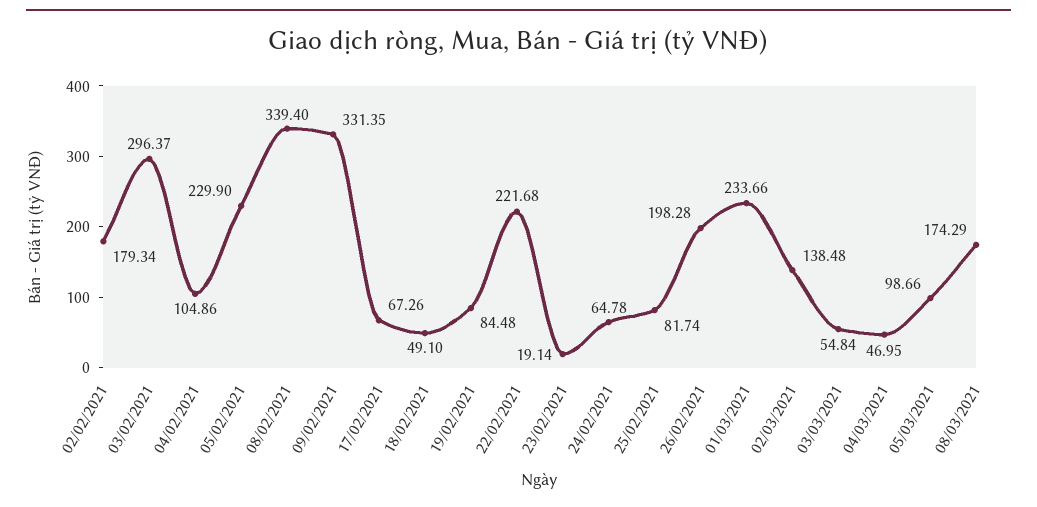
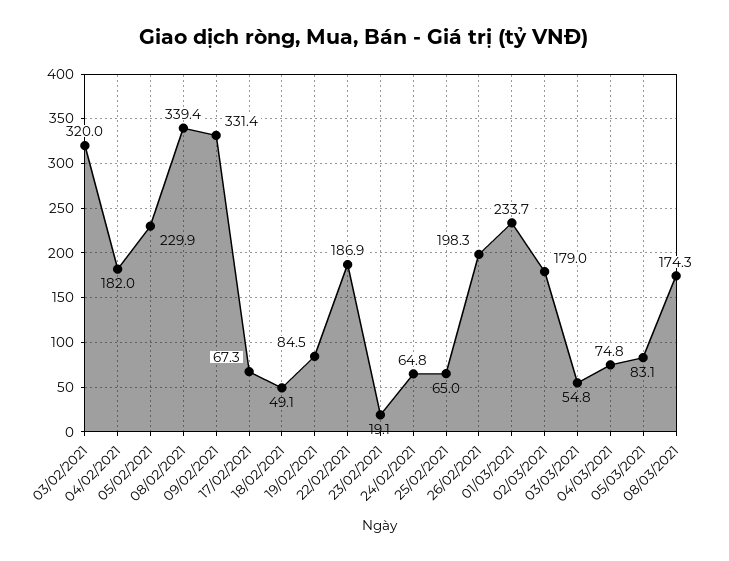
  {
-   "02/02/2021": 179.34,
-   "03/02/2021": 296.37,
+   "03/02/2021": 320,
-   "04/02/2021": 104.86,
+   "04/02/2021": 182,
    "05/02/2021": 229.9,
    "08/02/2021": 339.4,
    "09/02/2021": 331.35,
    "17/02/2021": 67.26,
    "18/02/2021": 49.1,
    "19/02/2021": 84.48,
-   "22/02/2021": 221.68,
+   "22/02/2021": 186.9,
    "23/02/2021": 19.14,
    "24/02/2021": 64.78,
-   "25/02/2021": 81.74,
+   "25/02/2021": 65,
    "26/02/2021": 198.28,
    "01/03/2021": 233.66,
-   "02/03/2021": 138.48,
+   "02/03/2021": 179,
    "03/03/2021": 54.84,
-   "04/03/2021": 46.95,
+   "04/03/2021": 74.8,
-   "05/03/2021": 98.66,
+   "05/03/2021": 83.1,
    "08/03/2021": 174.29
  }

